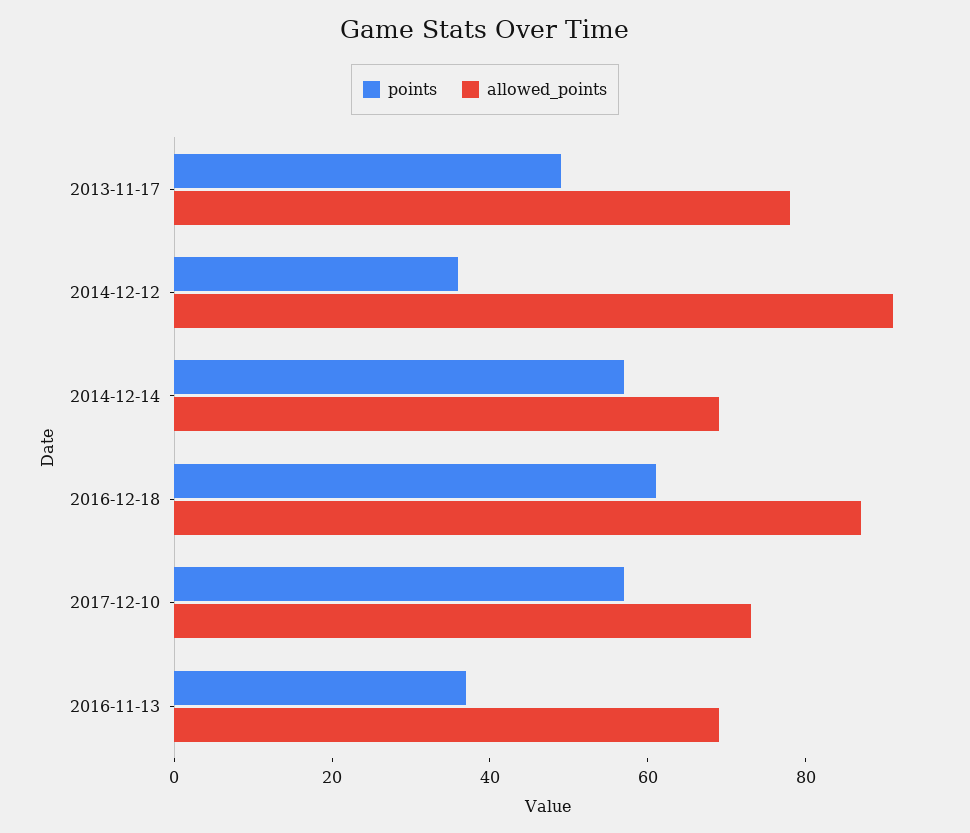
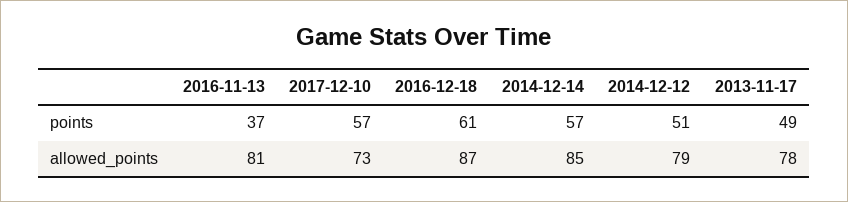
  {
    "points": {
      "2013-11-17": 49,
-     "2014-12-12": 35,
+     "2014-12-12": 51,
      "2014-12-14": 57,
      "2016-12-18": 61,
      "2017-12-10": 57,
      "2016-11-13": 37
    },
    "allowed_points": {
      "2013-11-17": 78,
-     "2014-12-12": 90,
+     "2014-12-12": 79,
-     "2014-12-14": 70,
+     "2014-12-14": 85,
      "2016-12-18": 87,
      "2017-12-10": 73,
-     "2016-11-13": 70
+     "2016-11-13": 81
    }
  }

